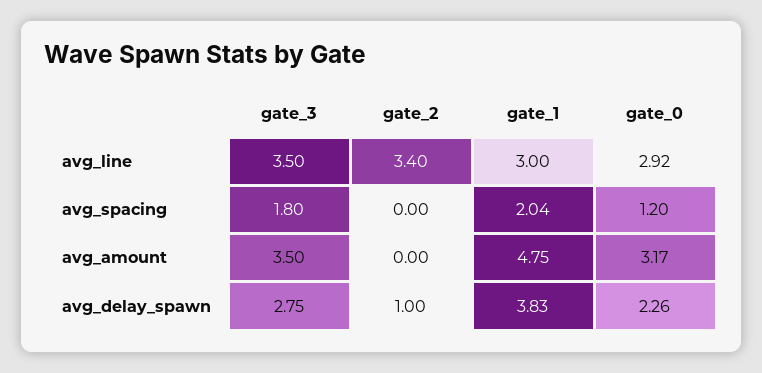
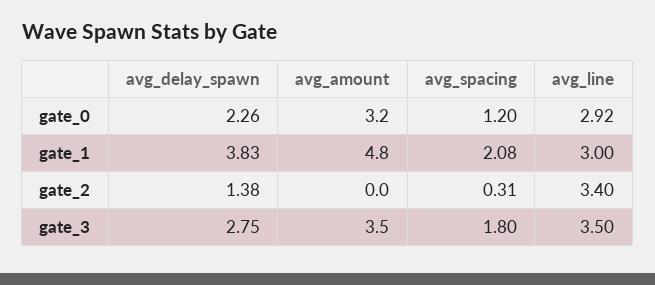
  {
    "gate_3": {
      "avg_line": 3.5,
      "avg_spacing": 1.8,
      "avg_amount": 3.5,
      "avg_delay_spawn": 2.75
    },
    "gate_2": {
      "avg_line": 3.4,
-     "avg_spacing": 0,
+     "avg_spacing": 0.31,
      "avg_amount": 0,
-     "avg_delay_spawn": 1
+     "avg_delay_spawn": 1.38
    },
    "gate_1": {
      "avg_line": 3,
-     "avg_spacing": 2.04,
+     "avg_spacing": 2.08,
      "avg_amount": 4.75,
      "avg_delay_spawn": 3.83
    },
    "gate_0": {
      "avg_line": 2.92,
      "avg_spacing": 1.2,
      "avg_amount": 3.17,
      "avg_delay_spawn": 2.26
    }
  }

